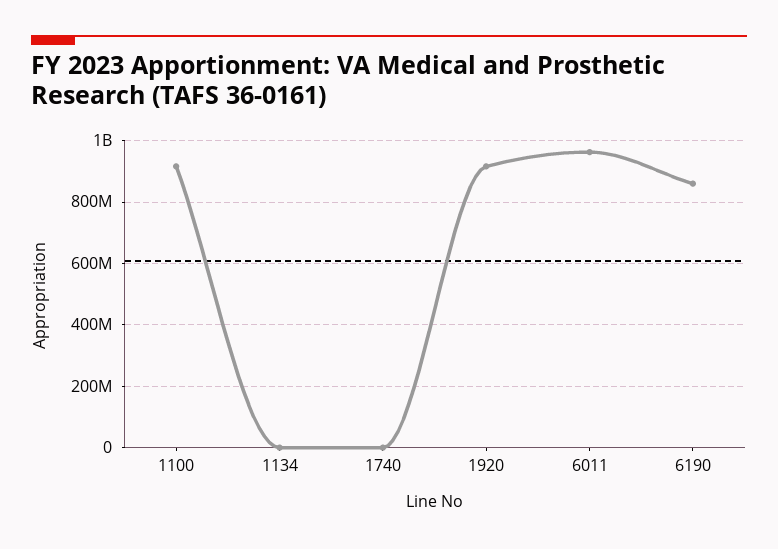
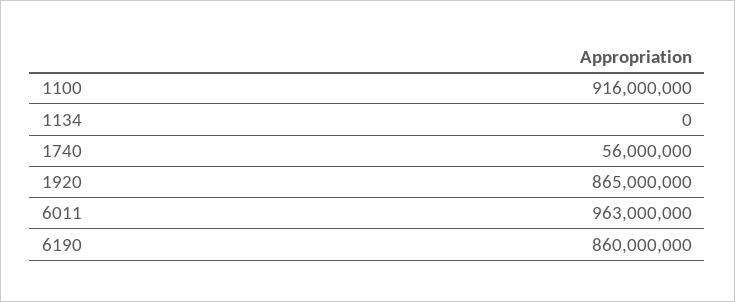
  {
    "1100": 916000000,
    "1134": 0,
-   "1740": 0,
+   "1740": 56000000,
-   "1920": 920000000,
+   "1920": 865000000,
    "6011": 963000000,
    "6190": 860000000
  }

